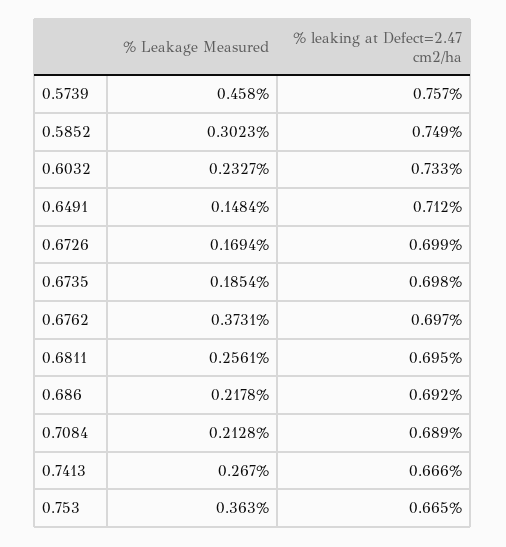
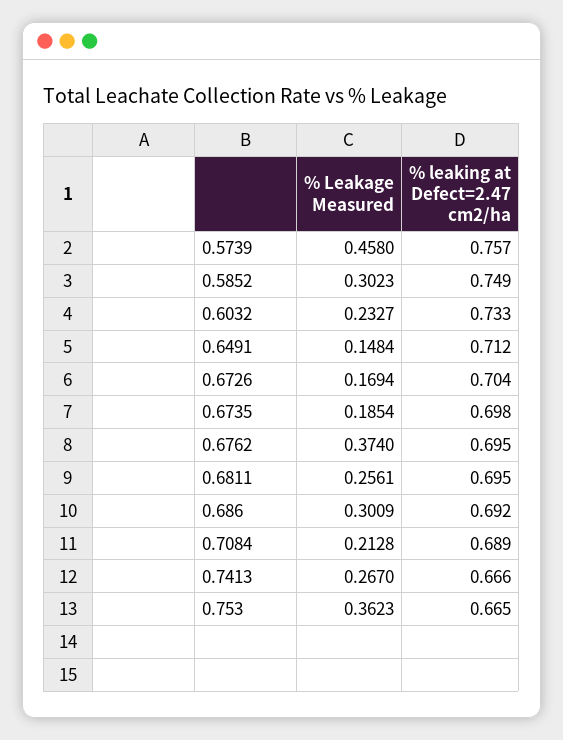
  {
    "% Leakage Measured": {
      "0.5739": 0.458,
      "0.5852": 0.3023,
      "0.6032": 0.2327,
      "0.6491": 0.1484,
      "0.6726": 0.1694,
      "0.6735": 0.1854,
-     "0.6762": 0.3731,
+     "0.6762": 0.374,
      "0.6811": 0.2561,
-     "0.686": 0.2178,
+     "0.686": 0.3009,
      "0.7084": 0.2128,
      "0.7413": 0.267,
-     "0.753": 0.363
+     "0.753": 0.3623
    },
    "% leaking at Defect=2.47 cm2/ha": {
      "0.5739": 0.757,
      "0.5852": 0.749,
      "0.6032": 0.733,
      "0.6491": 0.712,
-     "0.6726": 0.699,
+     "0.6726": 0.704,
      "0.6735": 0.698,
-     "0.6762": 0.697,
+     "0.6762": 0.695,
      "0.6811": 0.695,
      "0.686": 0.692,
      "0.7084": 0.689,
      "0.7413": 0.666,
      "0.753": 0.665
    }
  }

